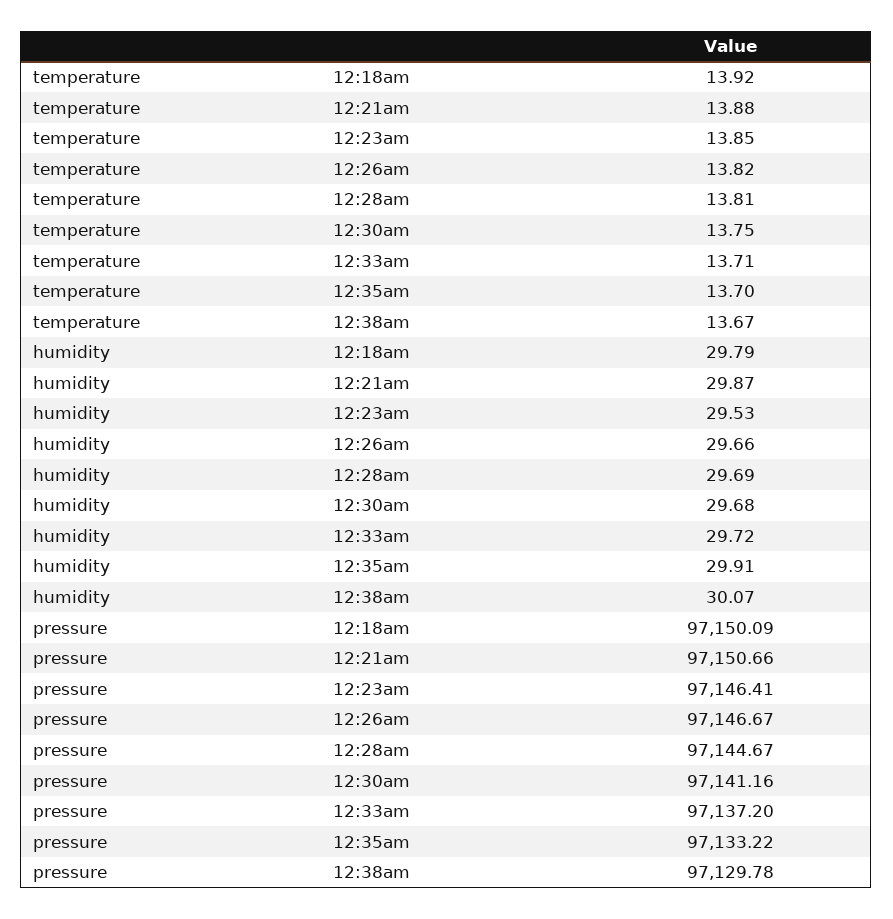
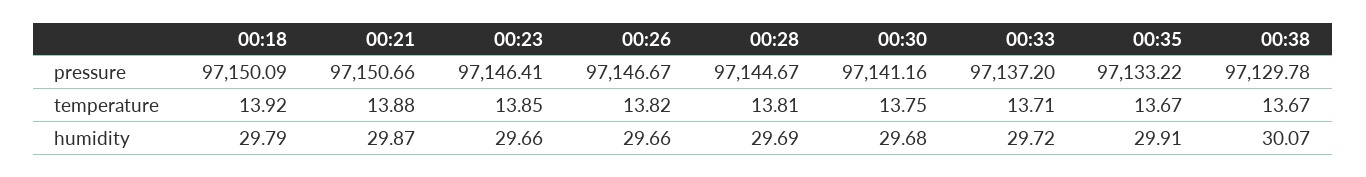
  {
    "temperature": {
      "12:18am": 13.92,
      "12:21am": 13.88,
      "12:23am": 13.85,
      "12:26am": 13.82,
      "12:28am": 13.81,
      "12:30am": 13.75,
      "12:33am": 13.71,
-     "12:35am": 13.7,
+     "12:35am": 13.67,
      "12:38am": 13.67
    },
    "humidity": {
      "12:18am": 29.79,
      "12:21am": 29.87,
-     "12:23am": 29.53,
+     "12:23am": 29.66,
      "12:26am": 29.66,
      "12:28am": 29.69,
      "12:30am": 29.68,
      "12:33am": 29.72,
      "12:35am": 29.91,
      "12:38am": 30.07
    },
    "pressure": {
      "12:18am": 97150.09,
      "12:21am": 97150.66,
      "12:23am": 97146.41,
      "12:26am": 97146.67,
      "12:28am": 97144.67,
      "12:30am": 97141.16,
      "12:33am": 97137.2,
      "12:35am": 97133.22,
      "12:38am": 97129.78
    }
  }

